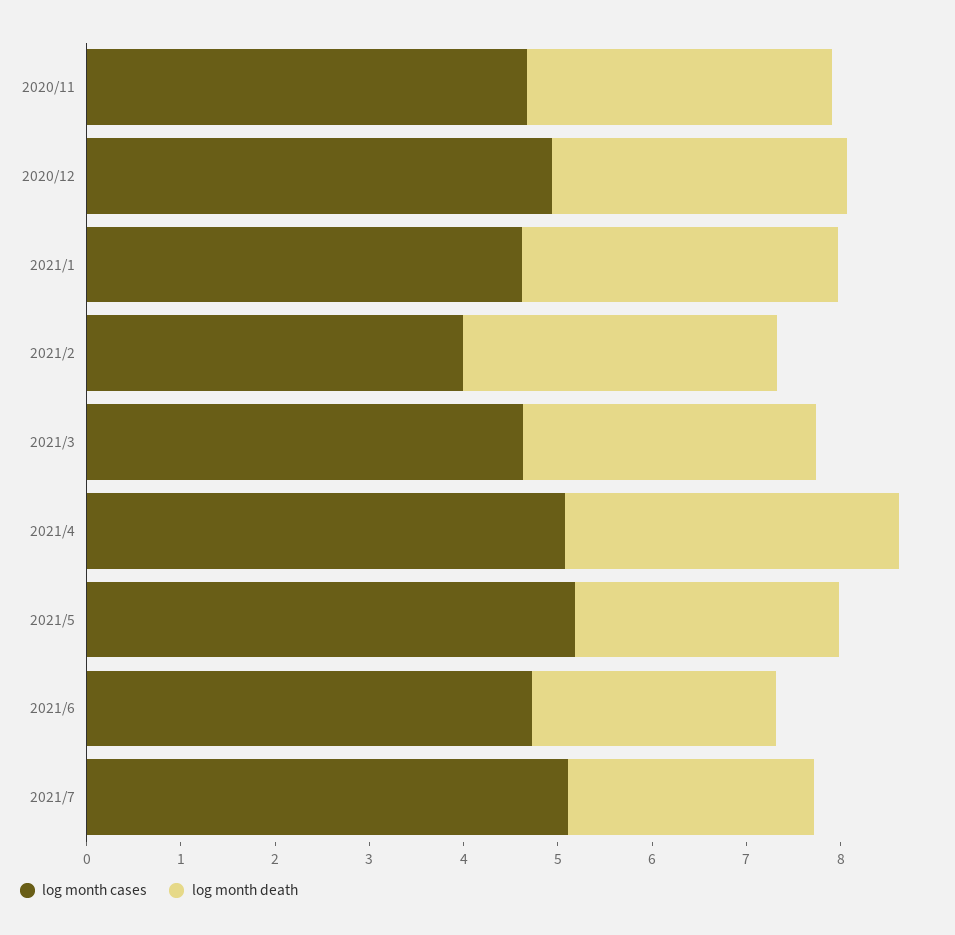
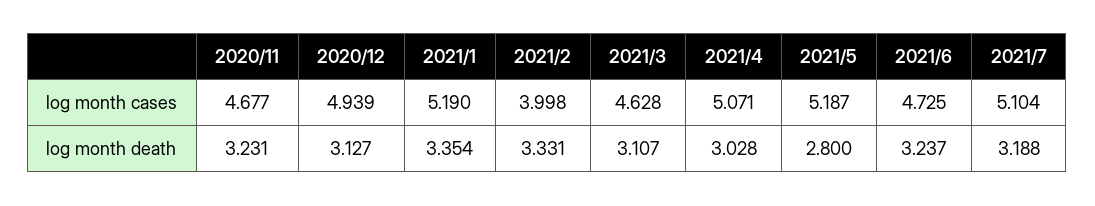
  {
    "log month cases": {
      "2020/11": 4.677,
      "2020/12": 4.939,
-     "2021/1": 4.6,
+     "2021/1": 5.19,
      "2021/2": 3.998,
      "2021/3": 4.628,
      "2021/4": 5.071,
      "2021/5": 5.187,
      "2021/6": 4.725,
      "2021/7": 5.104
    },
    "log month death": {
      "2020/11": 3.231,
      "2020/12": 3.127,
      "2021/1": 3.354,
      "2021/2": 3.331,
      "2021/3": 3.107,
-     "2021/4": 3.6,
+     "2021/4": 3.028,
      "2021/5": 2.8,
-     "2021/6": 2.6,
+     "2021/6": 3.237,
-     "2021/7": 2.6
+     "2021/7": 3.188
    }
  }

